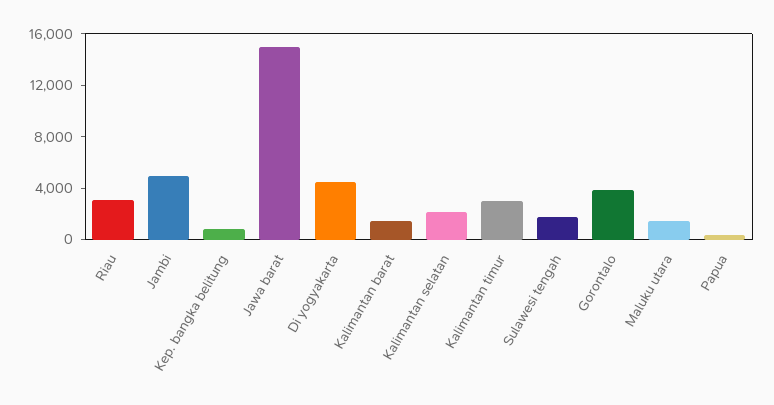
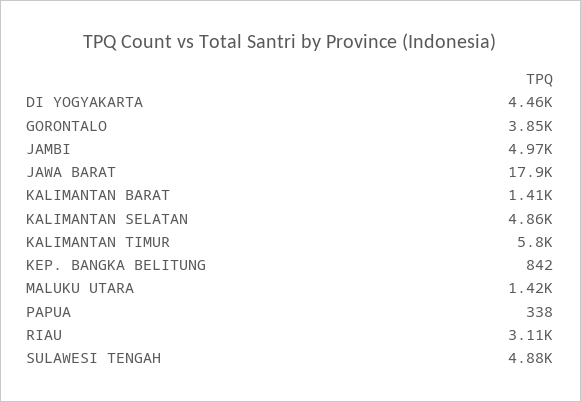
  {
    "Riau": 3110,
    "Jambi": 4970,
    "Kep. bangka belitung": 842,
-   "Jawa barat": 15000,
+   "Jawa barat": 17900,
    "Di yogyakarta": 4460,
    "Kalimantan barat": 1410,
-   "Kalimantan selatan": 2000,
+   "Kalimantan selatan": 4860,
-   "Kalimantan timur": 3000,
+   "Kalimantan timur": 5800,
-   "Sulawesi tengah": 2000,
+   "Sulawesi tengah": 4880,
    "Gorontalo": 3850,
    "Maluku utara": 1420,
    "Papua": 338
  }

